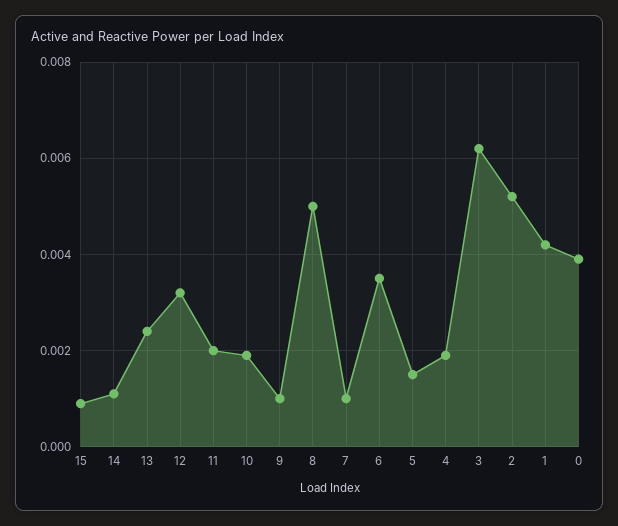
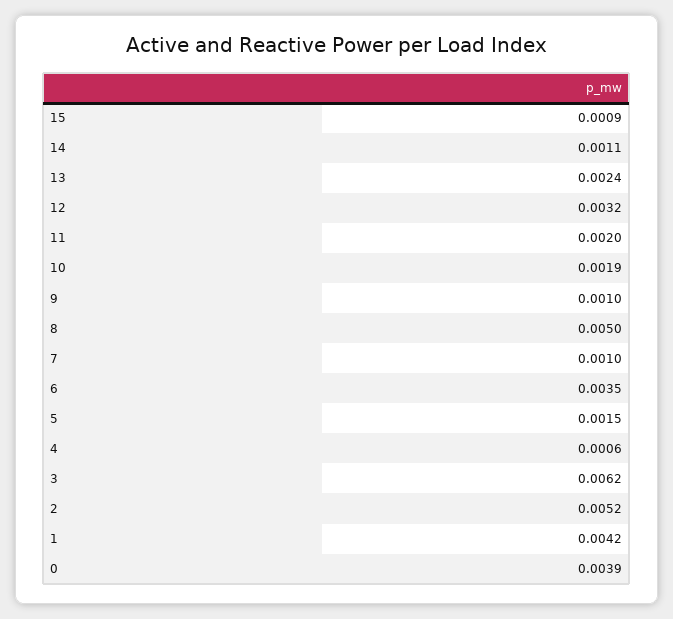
  {
    "15": 0.0009,
    "14": 0.0011,
    "13": 0.0024,
    "12": 0.0032,
    "11": 0.002,
    "10": 0.0019,
    "9": 0.001,
    "8": 0.005,
    "7": 0.001,
    "6": 0.0035,
    "5": 0.0015,
-   "4": 0.002,
+   "4": 0.0006,
    "3": 0.0062,
    "2": 0.0052,
    "1": 0.0042,
    "0": 0.0039
  }

